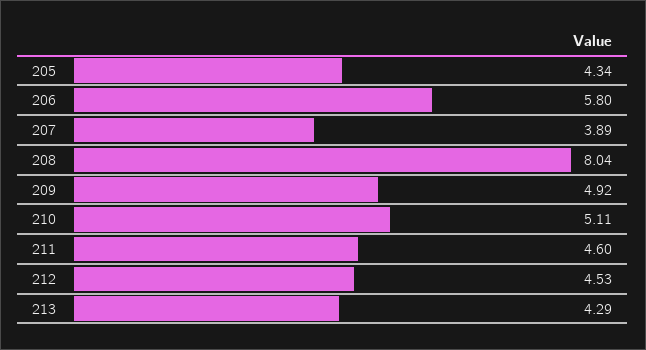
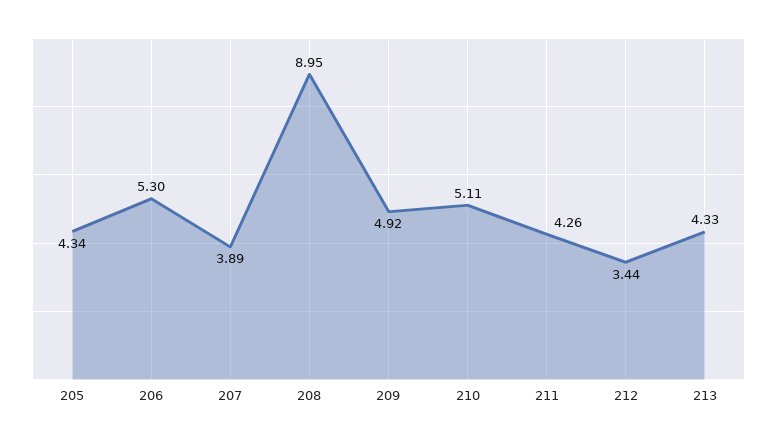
  {
    "205": 4.34,
-   "206": 5.8,
+   "206": 5.3,
    "207": 3.89,
-   "208": 8.04,
+   "208": 8.95,
    "209": 4.92,
    "210": 5.11,
-   "211": 4.6,
+   "211": 4.26,
-   "212": 4.53,
+   "212": 3.44,
-   "213": 4.29
+   "213": 4.33
  }

